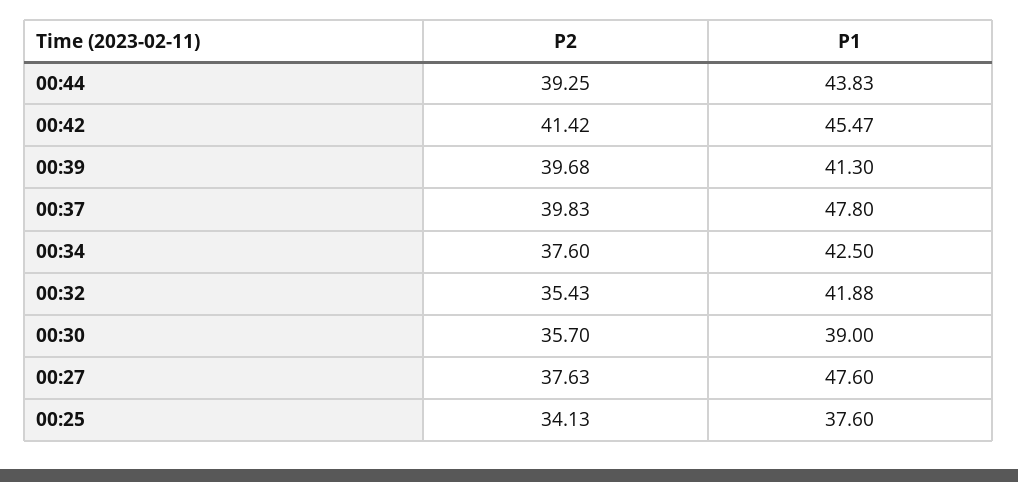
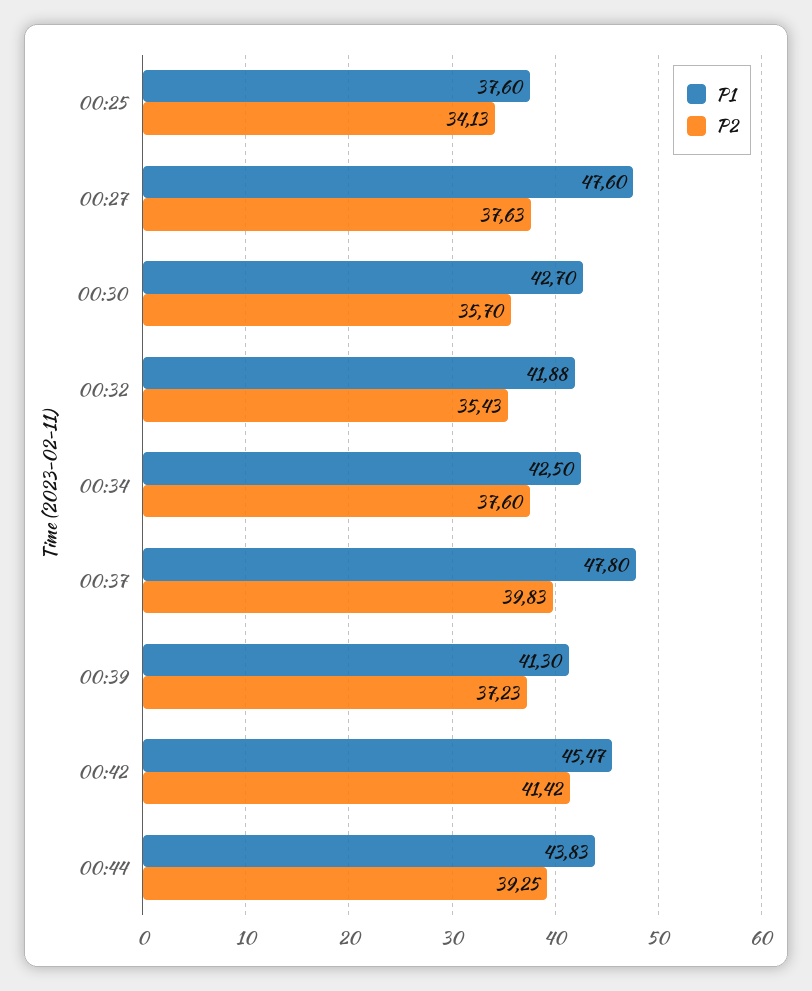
  {
    "P2": {
      "00:44": 39.25,
      "00:42": 41.42,
-     "00:39": 39.68,
+     "00:39": 37.23,
      "00:37": 39.83,
      "00:34": 37.6,
      "00:32": 35.43,
      "00:30": 35.7,
      "00:27": 37.63,
      "00:25": 34.13
    },
    "P1": {
      "00:44": 43.83,
      "00:42": 45.47,
      "00:39": 41.3,
      "00:37": 47.8,
      "00:34": 42.5,
      "00:32": 41.88,
-     "00:30": 39,
+     "00:30": 42.7,
      "00:27": 47.6,
      "00:25": 37.6
    }
  }

